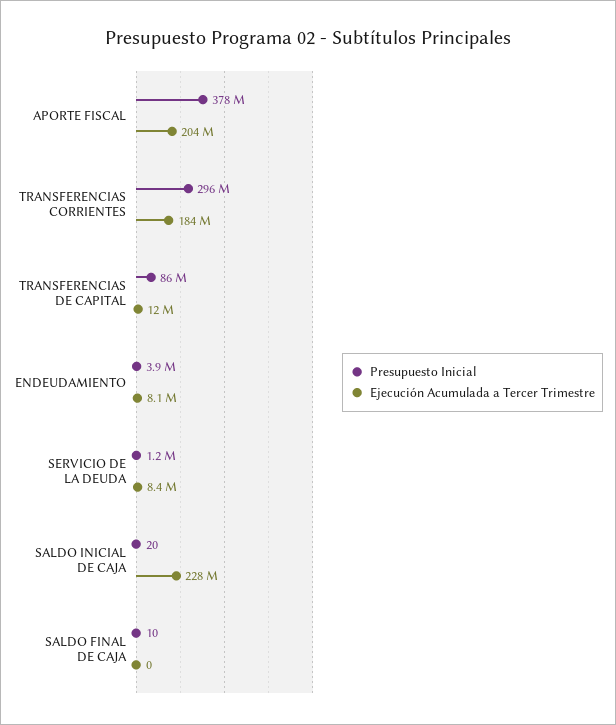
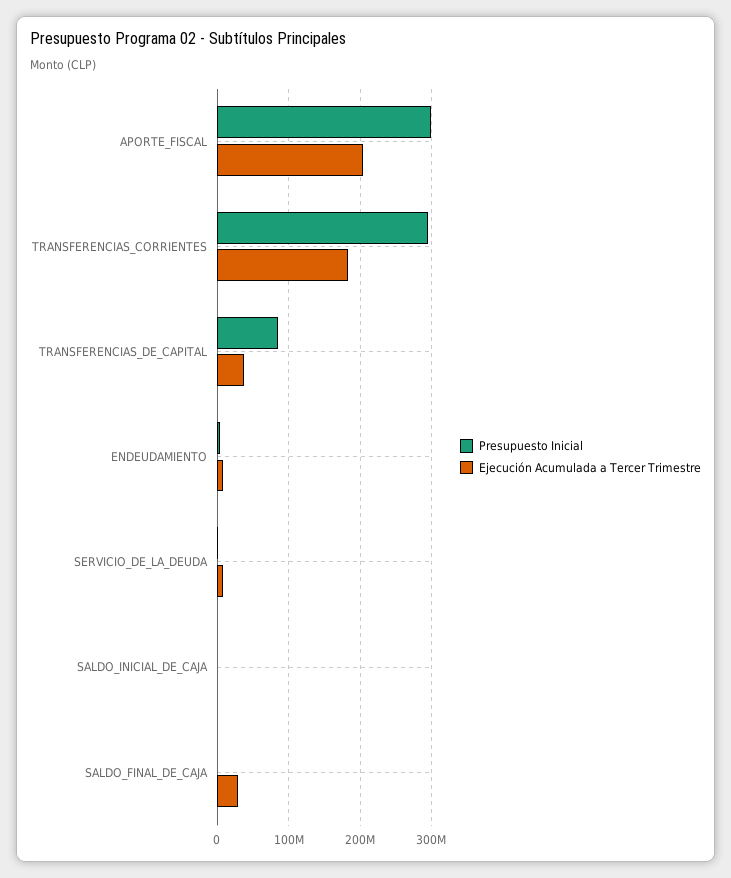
  {
    "Presupuesto Inicial": {
-     "APORTE FISCAL": 378000000,
+     "APORTE FISCAL": 300000000,
      "TRANSFERENCIAS CORRIENTES": 296000000,
      "TRANSFERENCIAS DE CAPITAL": 86000000,
      "ENDEUDAMIENTO": 3900000,
      "SERVICIO DE LA DEUDA": 1200000,
      "SALDO INICIAL DE CAJA": 20,
      "SALDO FINAL DE CAJA": 10
    },
    "Ejecución Acumulada a Tercer Trimestre": {
      "APORTE FISCAL": 204000000,
      "TRANSFERENCIAS CORRIENTES": 184000000,
-     "TRANSFERENCIAS DE CAPITAL": 12000000,
+     "TRANSFERENCIAS DE CAPITAL": 40000000,
      "ENDEUDAMIENTO": 8100000,
      "SERVICIO DE LA DEUDA": 8400000,
-     "SALDO INICIAL DE CAJA": 228000000,
+     "SALDO INICIAL DE CAJA": 0,
-     "SALDO FINAL DE CAJA": 0
+     "SALDO FINAL DE CAJA": 30000000
    }
  }

